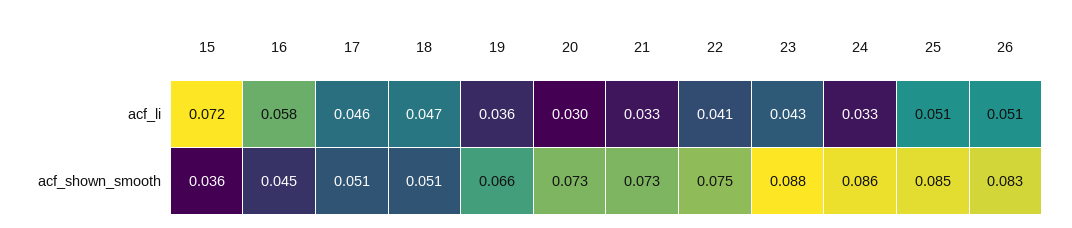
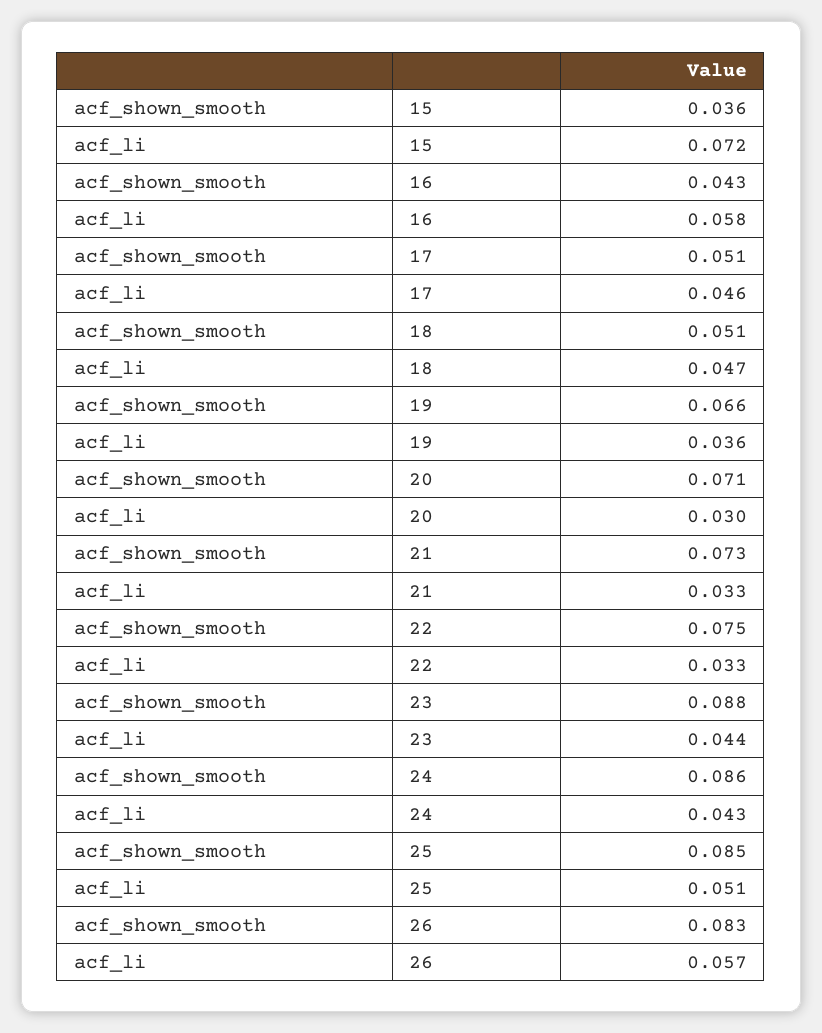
  {
    "15": {
      "acf_li": 0.072,
      "acf_shown_smooth": 0.036
    },
    "16": {
      "acf_li": 0.058,
-     "acf_shown_smooth": 0.045
+     "acf_shown_smooth": 0.043
    },
    "17": {
      "acf_li": 0.046,
      "acf_shown_smooth": 0.051
    },
    "18": {
      "acf_li": 0.047,
      "acf_shown_smooth": 0.051
    },
    "19": {
      "acf_li": 0.036,
      "acf_shown_smooth": 0.066
    },
    "20": {
      "acf_li": 0.03,
-     "acf_shown_smooth": 0.073
+     "acf_shown_smooth": 0.071
    },
    "21": {
      "acf_li": 0.033,
      "acf_shown_smooth": 0.073
    },
    "22": {
-     "acf_li": 0.041,
+     "acf_li": 0.033,
      "acf_shown_smooth": 0.075
    },
    "23": {
-     "acf_li": 0.043,
+     "acf_li": 0.044,
      "acf_shown_smooth": 0.088
    },
    "24": {
-     "acf_li": 0.033,
+     "acf_li": 0.043,
      "acf_shown_smooth": 0.086
    },
    "25": {
      "acf_li": 0.051,
      "acf_shown_smooth": 0.085
    },
    "26": {
-     "acf_li": 0.051,
+     "acf_li": 0.057,
      "acf_shown_smooth": 0.083
    }
  }

